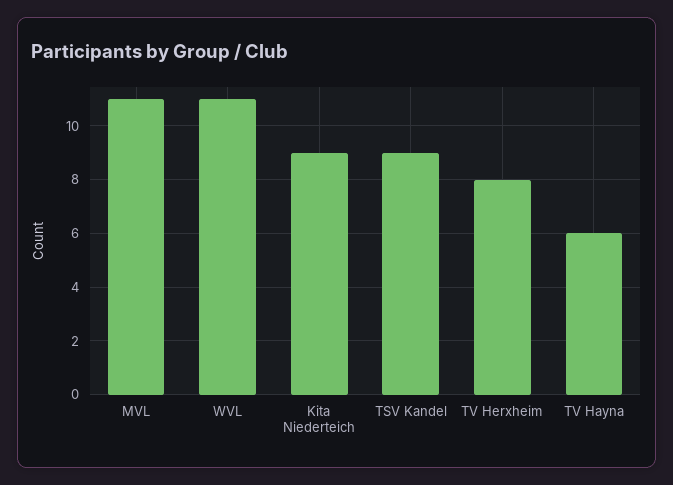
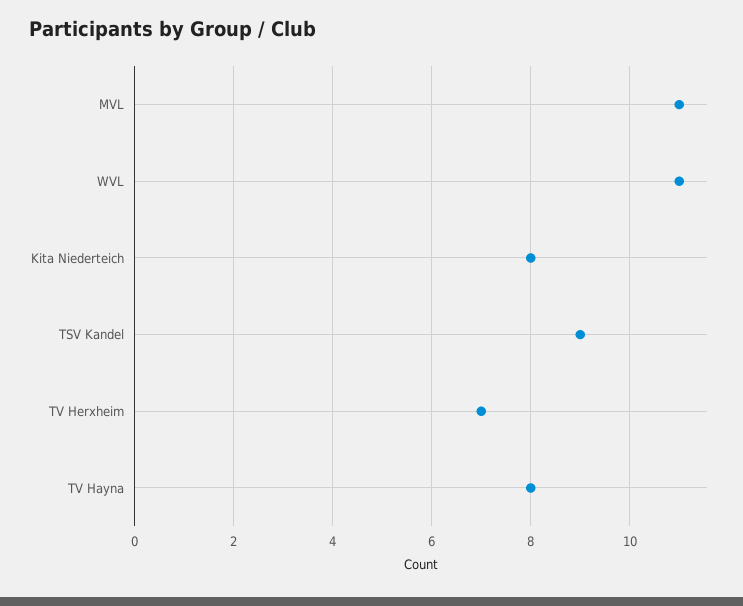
  {
    "MVL": 11,
    "WVL": 11,
-   "Kita Niederteich": 9,
+   "Kita Niederteich": 8,
    "TSV Kandel": 9,
-   "TV Herxheim": 8,
+   "TV Herxheim": 7,
-   "TV Hayna": 6
+   "TV Hayna": 8
  }

